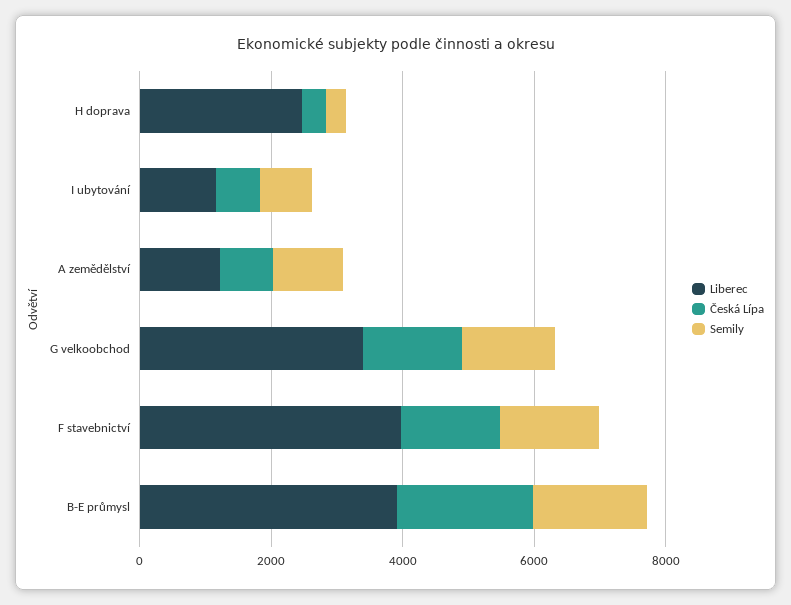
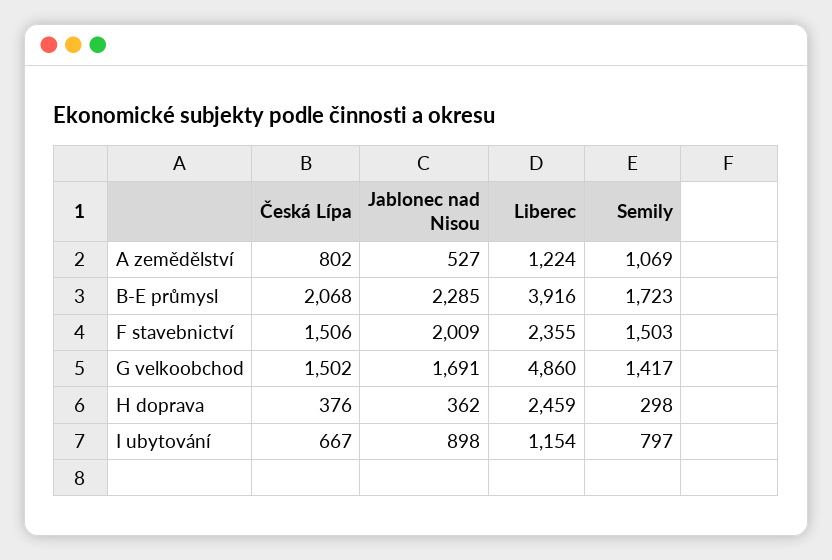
  {
    "Liberec": {
      "H doprava": 2459,
      "I ubytování": 1154,
      "A zemědělství": 1224,
-     "G velkoobchod": 3500,
+     "G velkoobchod": 4860,
-     "F stavebnictví": 4000,
+     "F stavebnictví": 2355,
      "B-E průmysl": 3916
    },
    "Česká Lípa": {
      "H doprava": 376,
      "I ubytování": 667,
      "A zemědělství": 802,
      "G velkoobchod": 1502,
      "F stavebnictví": 1506,
      "B-E průmysl": 2068
    },
    "Semily": {
      "H doprava": 298,
      "I ubytování": 797,
      "A zemědělství": 1069,
      "G velkoobchod": 1417,
      "F stavebnictví": 1503,
      "B-E průmysl": 1723
-   }
+   },
+   "Jablonec nad Nisou": {
+     "A zemědělství": 527,
+     "B-E průmysl": 2285,
+     "F stavebnictví": 2009,
+     "G velkoobchod": 1691,
+     "H doprava": 362,
+     "I ubytování": 898
+   }
  }

